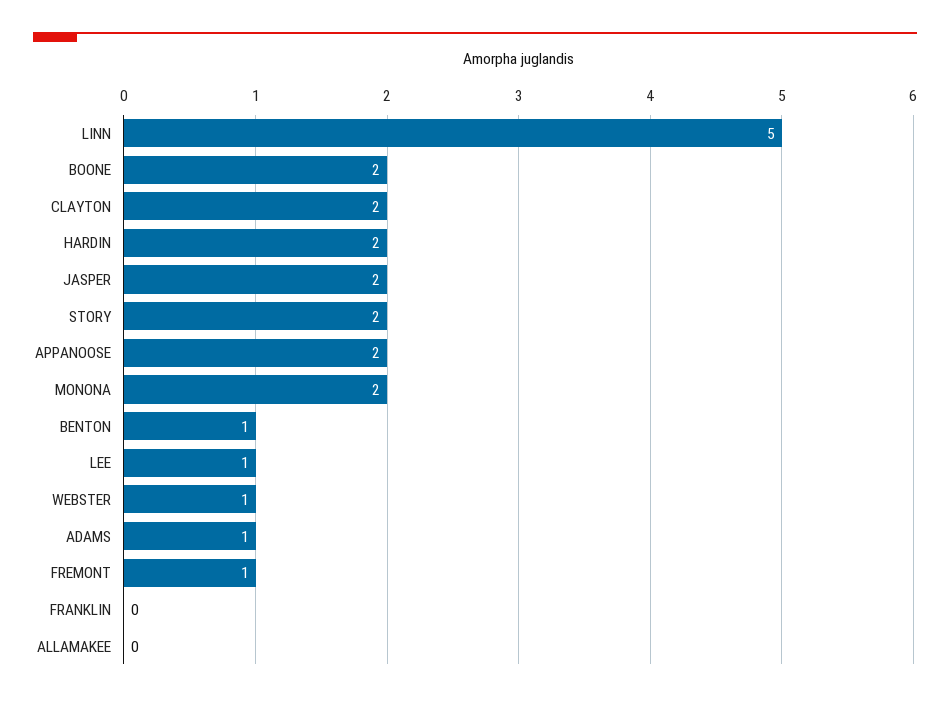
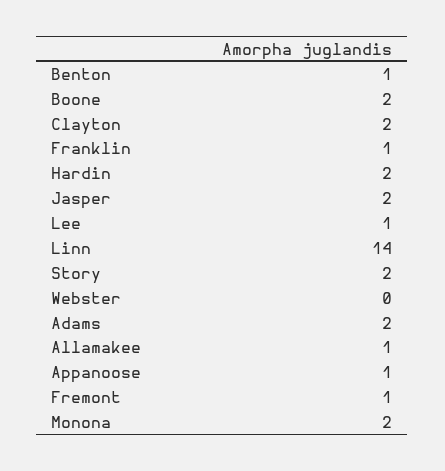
  {
-   "LINN": 5,
+   "LINN": 14,
    "BOONE": 2,
    "CLAYTON": 2,
    "HARDIN": 2,
    "JASPER": 2,
    "STORY": 2,
-   "APPANOOSE": 2,
+   "APPANOOSE": 1,
    "MONONA": 2,
    "BENTON": 1,
    "LEE": 1,
-   "WEBSTER": 1,
+   "WEBSTER": 0,
-   "ADAMS": 1,
+   "ADAMS": 2,
    "FREMONT": 1,
-   "FRANKLIN": 0,
+   "FRANKLIN": 1,
-   "ALLAMAKEE": 0
+   "ALLAMAKEE": 1
  }

